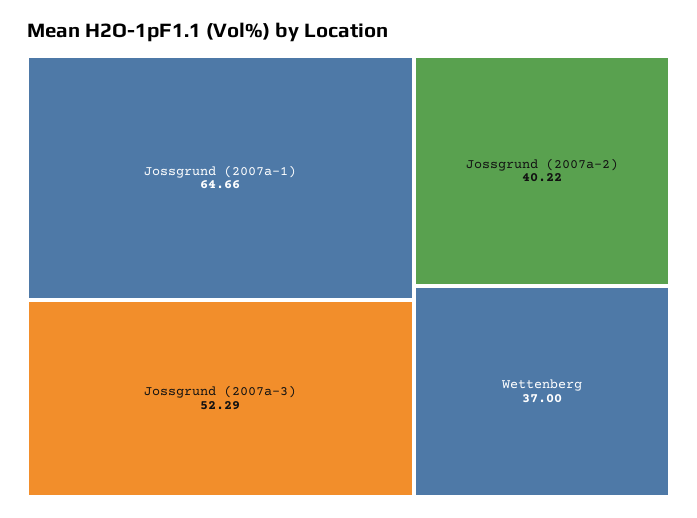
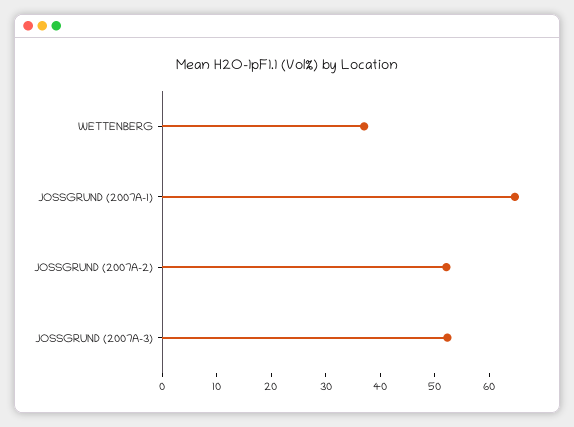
  {
    "Jossgrund (2007a-1)": 64.66,
    "Jossgrund (2007a-3)": 52.29,
-   "Jossgrund (2007a-2)": 40.22,
+   "Jossgrund (2007a-2)": 52,
    "Wettenberg": 37
  }

